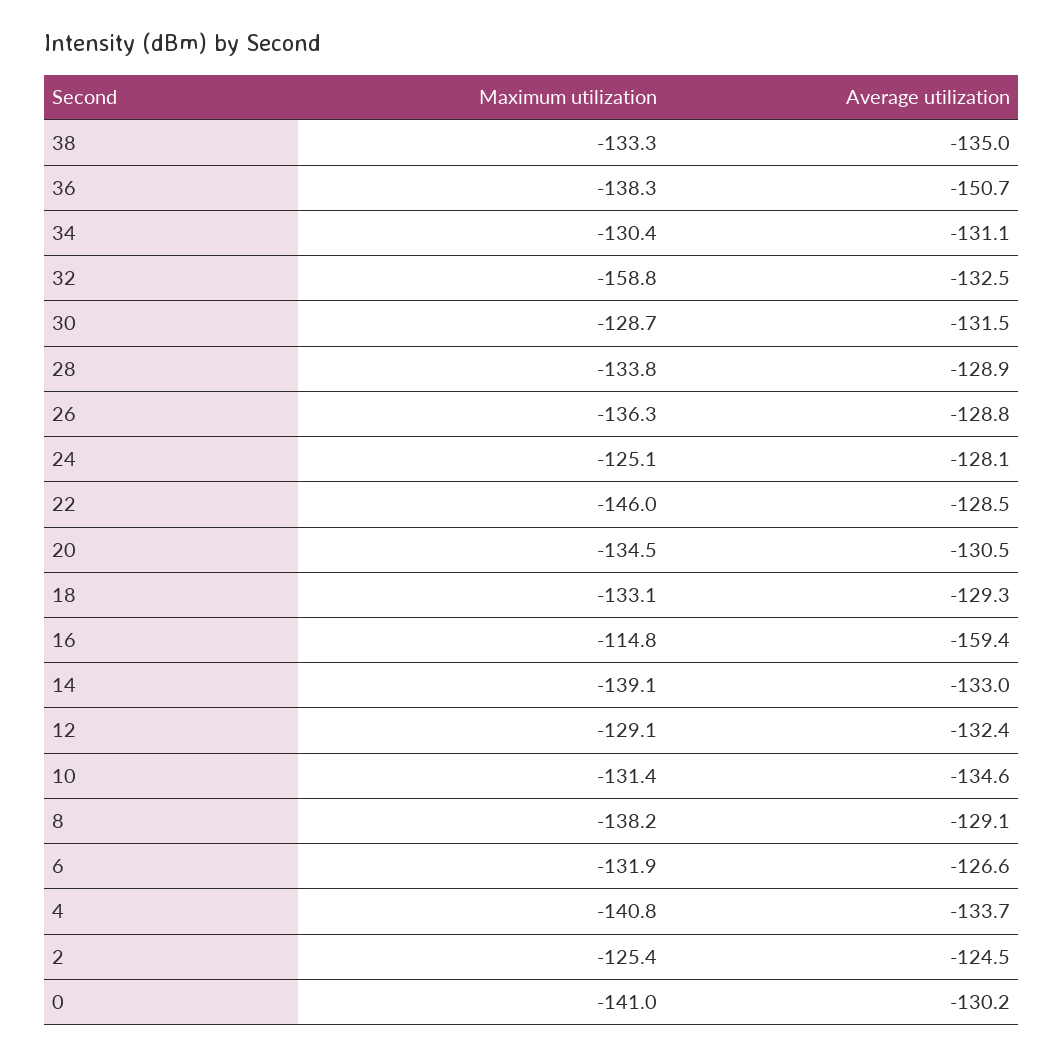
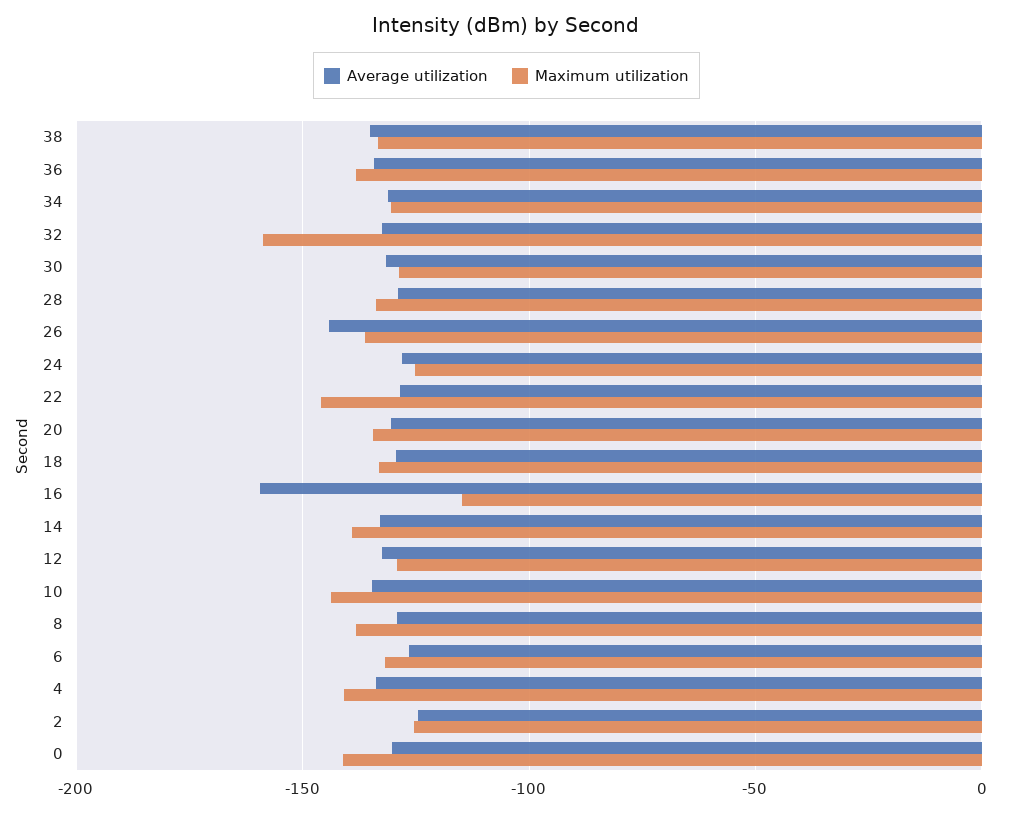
  {
    "Maximum utilization": {
      "38": -133.3,
      "36": -138.3,
      "34": -130.4,
      "32": -158.8,
      "30": -128.7,
      "28": -133.8,
      "26": -136.3,
      "24": -125.1,
      "22": -146,
      "20": -134.5,
      "18": -133.1,
      "16": -114.8,
      "14": -139.1,
      "12": -129.1,
-     "10": -131.4,
+     "10": -145,
      "8": -138.2,
      "6": -131.9,
      "4": -140.8,
      "2": -125.4,
      "0": -141
    },
    "Average utilization": {
      "38": -135,
-     "36": -150.7,
+     "36": -135,
      "34": -131.1,
      "32": -132.5,
      "30": -131.5,
      "28": -128.9,
-     "26": -128.8,
+     "26": -145,
      "24": -128.1,
      "22": -128.5,
      "20": -130.5,
      "18": -129.3,
      "16": -159.4,
      "14": -133,
      "12": -132.4,
      "10": -134.6,
      "8": -129.1,
      "6": -126.6,
      "4": -133.7,
      "2": -124.5,
      "0": -130.2
    }
  }

